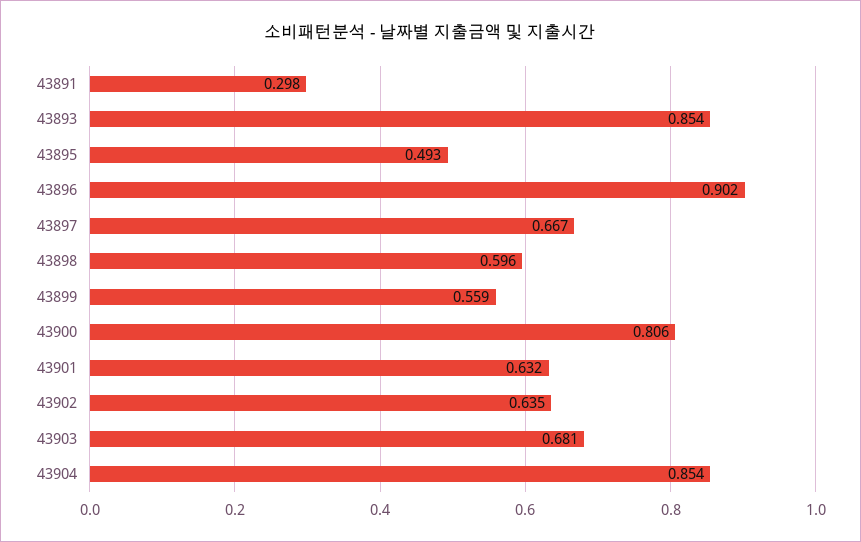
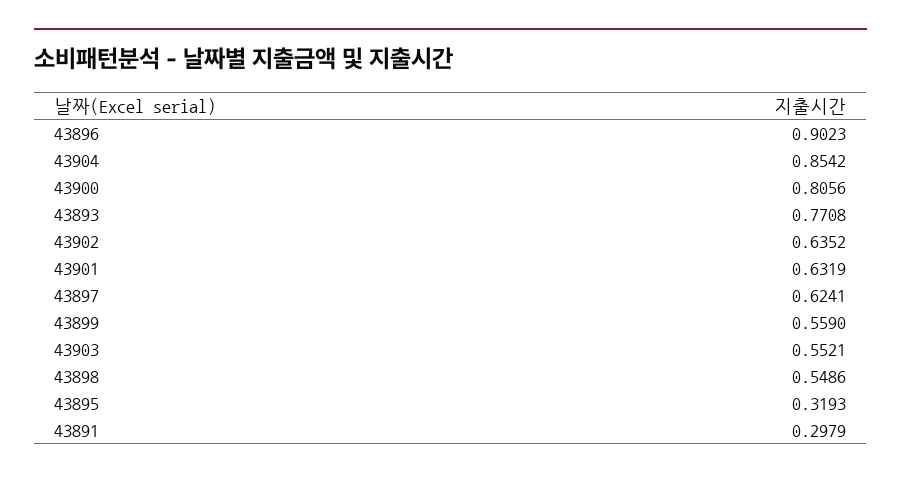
  {
    "43891": 0.2979,
-   "43893": 0.854,
+   "43893": 0.7708,
-   "43895": 0.493,
+   "43895": 0.3193,
    "43896": 0.9023,
-   "43897": 0.667,
+   "43897": 0.6241,
-   "43898": 0.596,
+   "43898": 0.5486,
    "43899": 0.559,
    "43900": 0.8056,
    "43901": 0.6319,
    "43902": 0.6352,
-   "43903": 0.681,
+   "43903": 0.5521,
    "43904": 0.8542
  }

